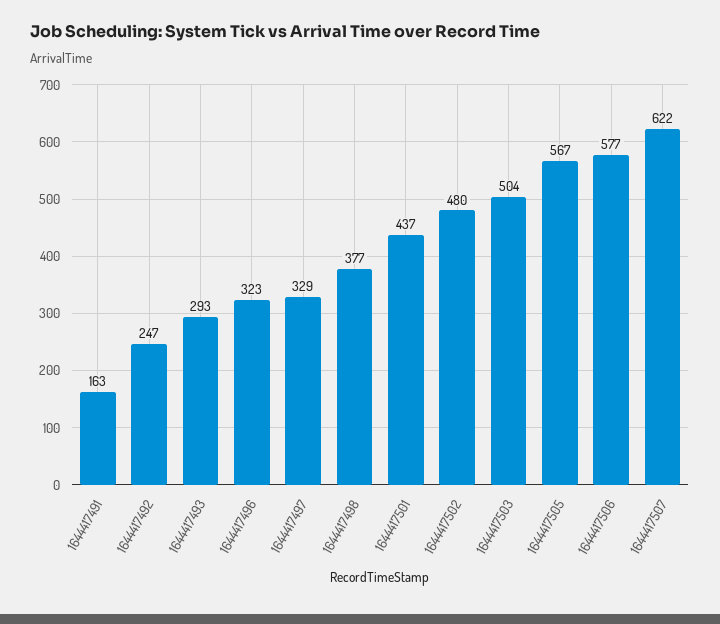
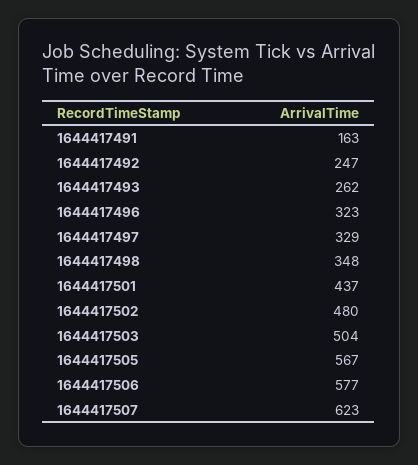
  {
    "1644417491": 163,
    "1644417492": 247,
-   "1644417493": 293,
+   "1644417493": 262,
    "1644417496": 323,
    "1644417497": 329,
-   "1644417498": 377,
+   "1644417498": 348,
    "1644417501": 437,
    "1644417502": 480,
    "1644417503": 504,
    "1644417505": 567,
    "1644417506": 577,
-   "1644417507": 622
+   "1644417507": 623
  }

